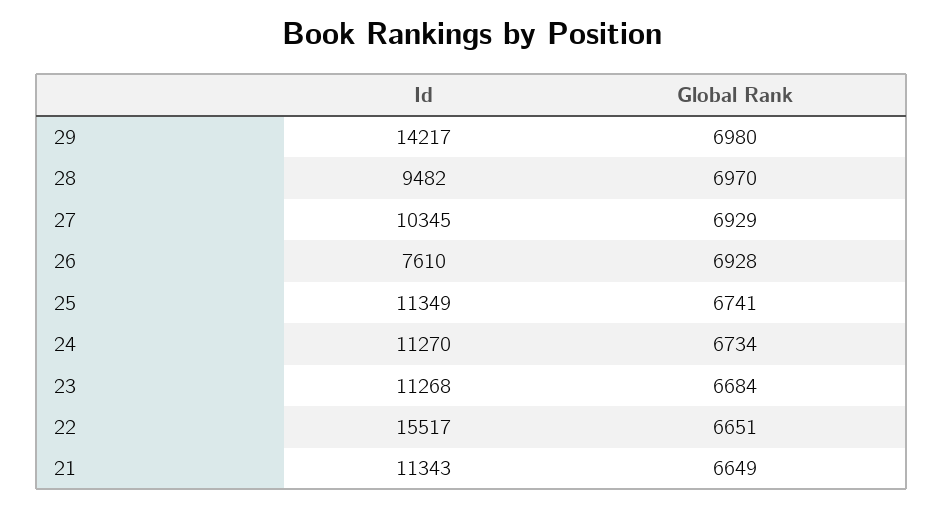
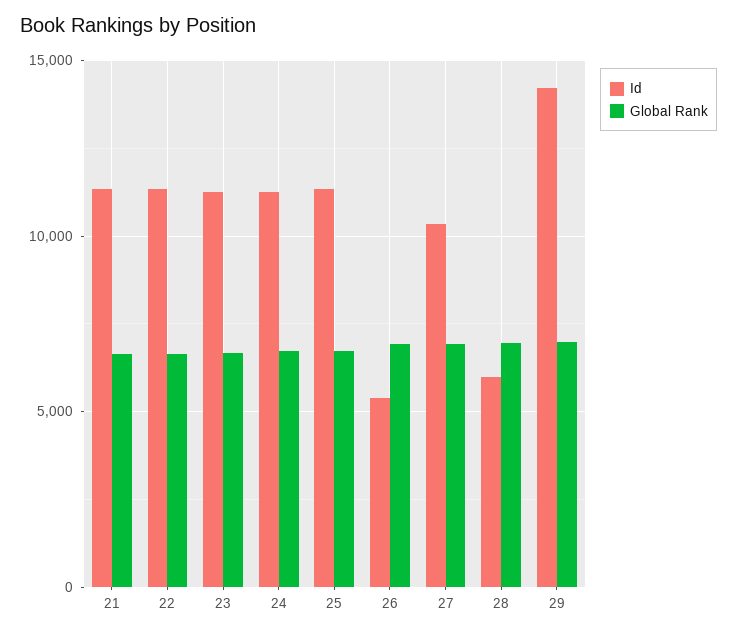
  {
    "Id": {
      "29": 14217,
-     "28": 9482,
+     "28": 6000,
      "27": 10345,
-     "26": 7610,
+     "26": 5500,
      "25": 11349,
      "24": 11270,
      "23": 11268,
-     "22": 15517,
+     "22": 11500,
      "21": 11343
    },
    "Global Rank": {
      "29": 6980,
      "28": 6970,
      "27": 6929,
      "26": 6928,
      "25": 6741,
      "24": 6734,
      "23": 6684,
      "22": 6651,
      "21": 6649
    }
  }

